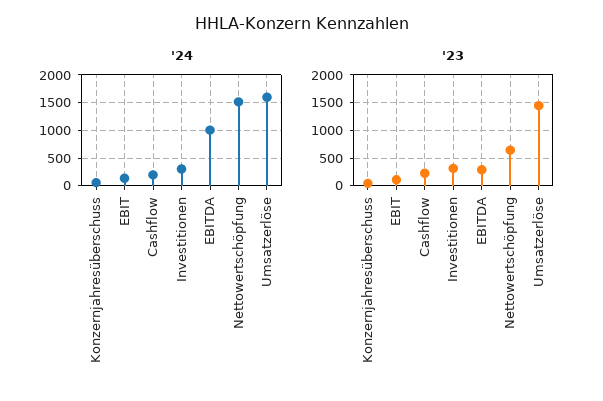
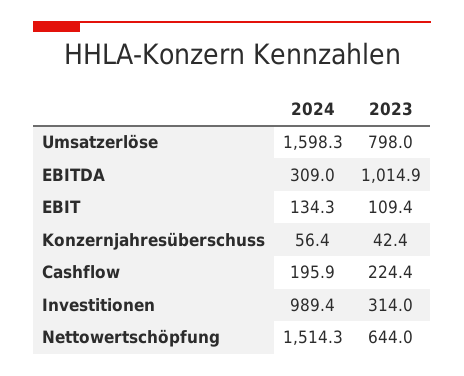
  {
    "'24": {
      "Konzernjahresüberschuss": 56.4,
      "EBIT": 134.3,
      "Cashflow": 195.9,
-     "Investitionen": 250,
+     "Investitionen": 989.4,
-     "EBITDA": 1000,
+     "EBITDA": 309,
      "Nettowertschöpfung": 1514.3,
      "Umsatzerlöse": 1598.3
    },
    "'23": {
      "Konzernjahresüberschuss": 42.4,
      "EBIT": 109.4,
      "Cashflow": 224.4,
      "Investitionen": 314,
-     "EBITDA": 250,
+     "EBITDA": 1014.9,
      "Nettowertschöpfung": 644,
-     "Umsatzerlöse": 1500
+     "Umsatzerlöse": 798
    }
  }

